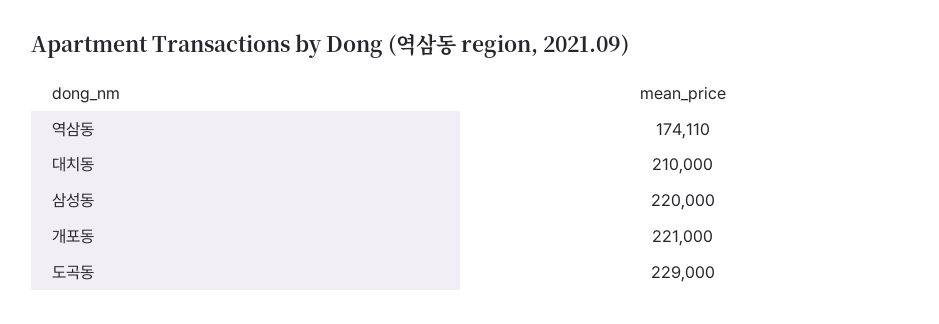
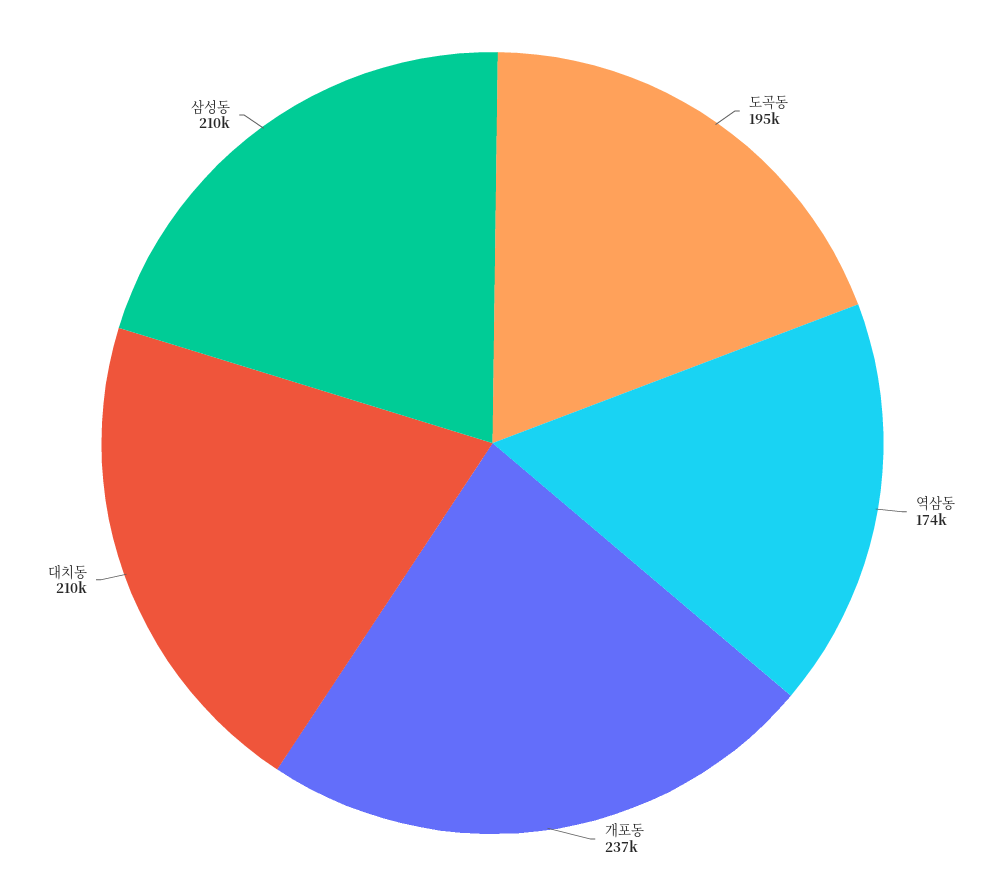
  {
    "역삼동": 174110,
    "대치동": 210000,
-   "삼성동": 220000,
+   "삼성동": 210000,
-   "개포동": 221000,
+   "개포동": 237000,
-   "도곡동": 229000
+   "도곡동": 195000
  }

